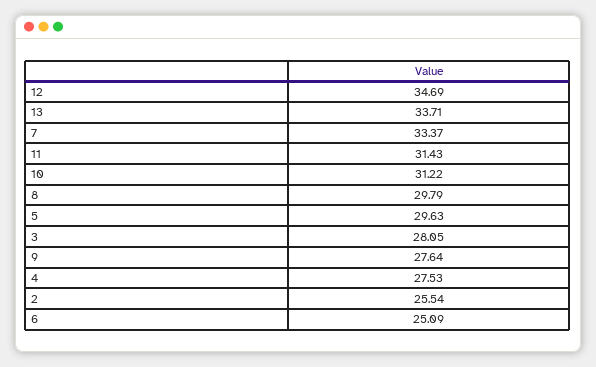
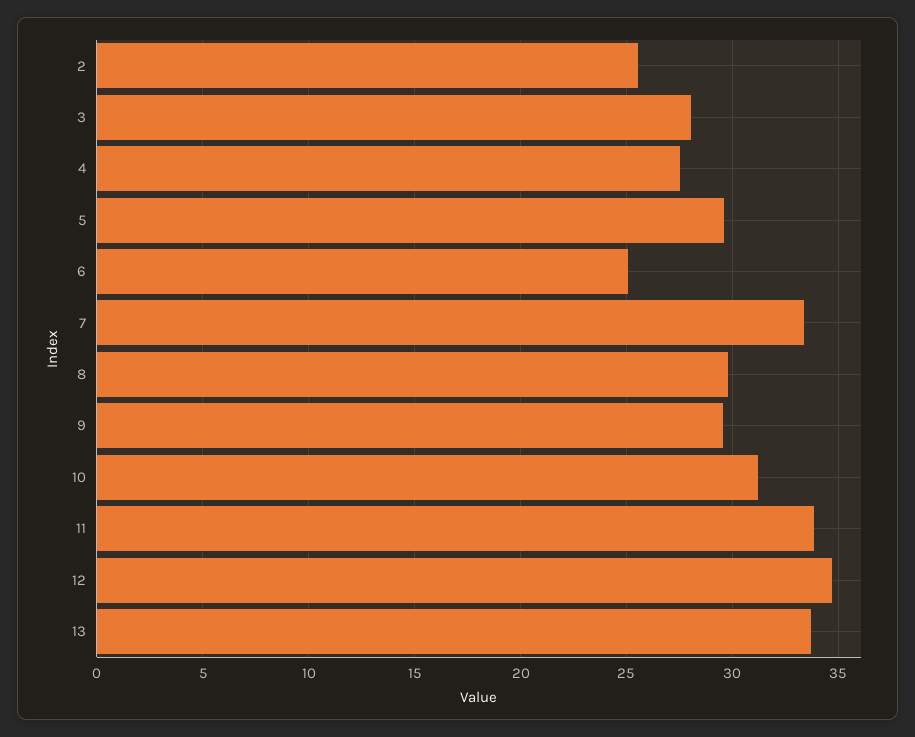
  {
    "12": 34.69,
    "13": 33.71,
    "7": 33.37,
-   "11": 31.43,
+   "11": 34,
    "10": 31.22,
    "8": 29.79,
    "5": 29.63,
    "3": 28.05,
-   "9": 27.64,
+   "9": 29.5,
    "4": 27.53,
    "2": 25.54,
    "6": 25.09
  }

